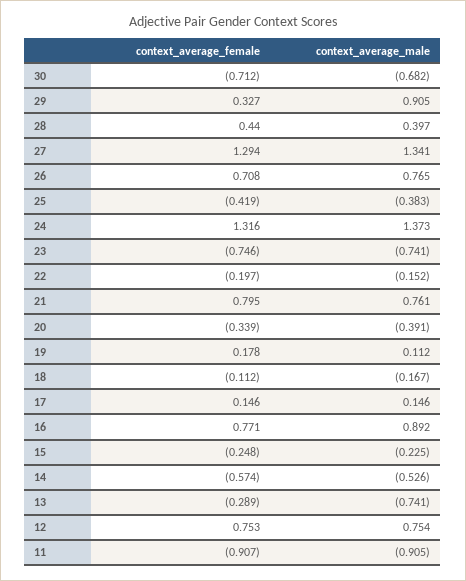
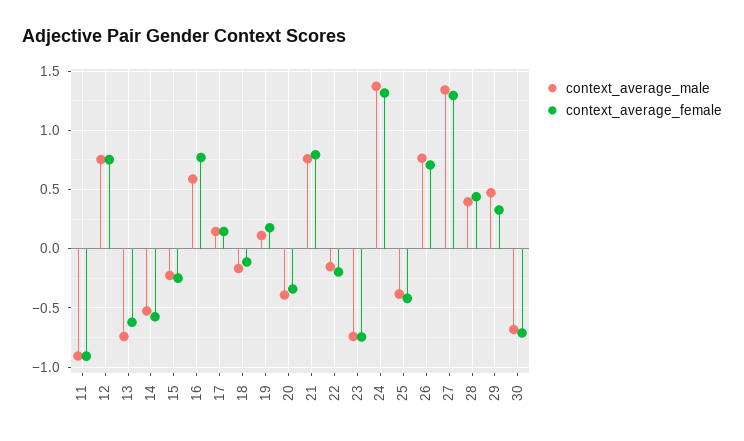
  {
    "context_average_female": {
      "30": -0.712,
      "29": 0.327,
      "28": 0.44,
      "27": 1.294,
      "26": 0.708,
      "25": -0.419,
      "24": 1.316,
      "23": -0.746,
      "22": -0.197,
      "21": 0.795,
      "20": -0.339,
      "19": 0.178,
      "18": -0.112,
      "17": 0.146,
      "16": 0.771,
      "15": -0.248,
      "14": -0.574,
-     "13": -0.289,
+     "13": -0.6,
      "12": 0.753,
      "11": -0.907
    },
    "context_average_male": {
      "30": -0.682,
-     "29": 0.905,
+     "29": 0.5,
      "28": 0.397,
      "27": 1.341,
      "26": 0.765,
      "25": -0.383,
      "24": 1.373,
      "23": -0.741,
      "22": -0.152,
      "21": 0.761,
      "20": -0.391,
      "19": 0.112,
      "18": -0.167,
      "17": 0.146,
-     "16": 0.892,
+     "16": 0.6,
      "15": -0.225,
      "14": -0.526,
      "13": -0.741,
      "12": 0.754,
      "11": -0.905
    }
  }

